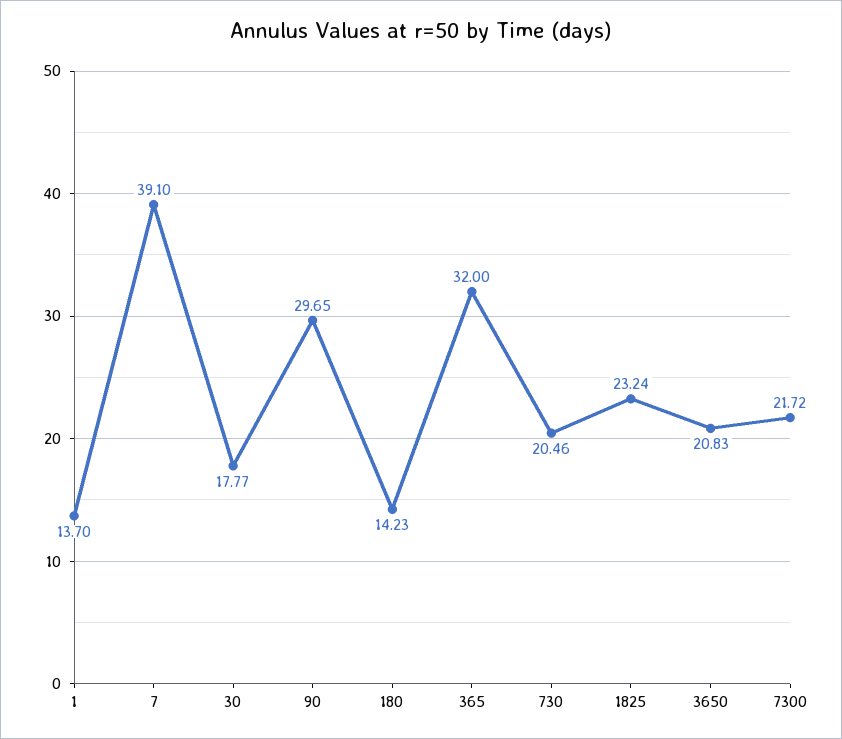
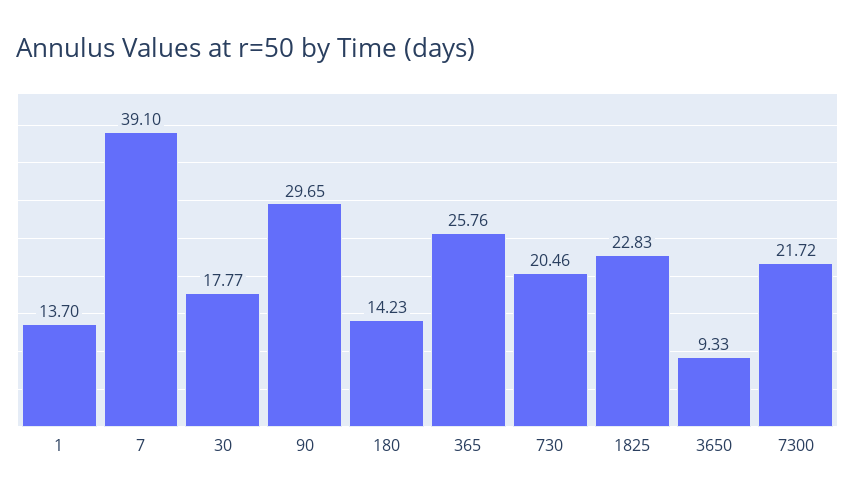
  {
    "1": 13.7,
    "7": 39.1,
    "30": 17.77,
    "90": 29.65,
    "180": 14.23,
-   "365": 32,
+   "365": 25.76,
    "730": 20.46,
-   "1825": 23.24,
+   "1825": 22.83,
-   "3650": 20.83,
+   "3650": 9.33,
    "7300": 21.72
  }

